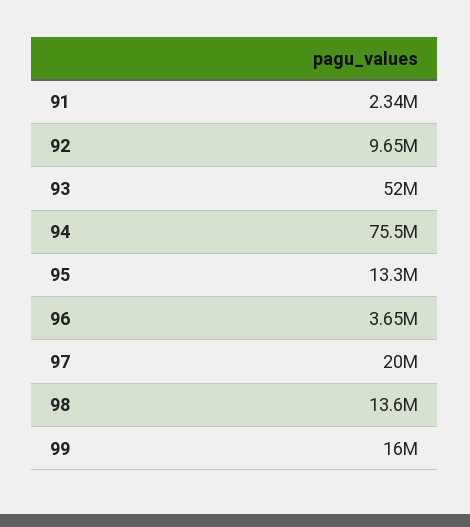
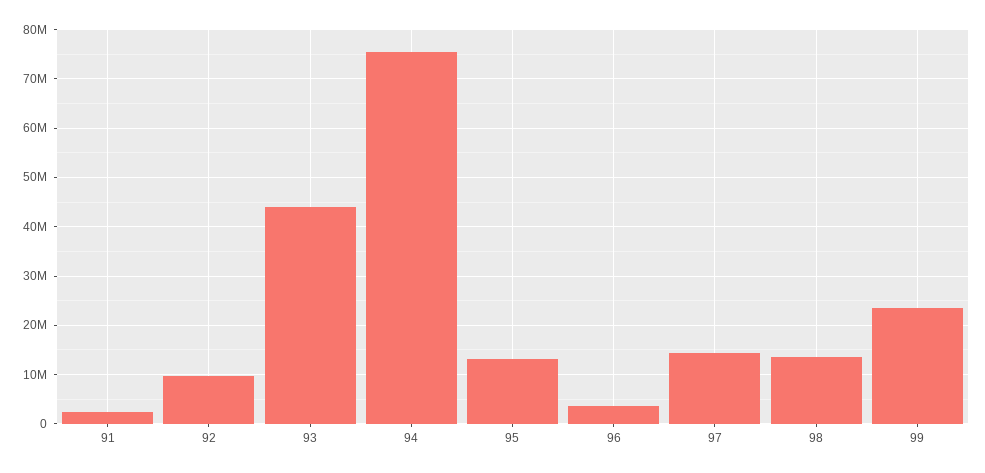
  {
    "91": 2340000,
    "92": 9650000,
-   "93": 52000000,
+   "93": 44000000,
    "94": 75500000,
    "95": 13300000,
    "96": 3650000,
-   "97": 20000000,
+   "97": 14000000,
    "98": 13600000,
-   "99": 16000000
+   "99": 24000000
  }

